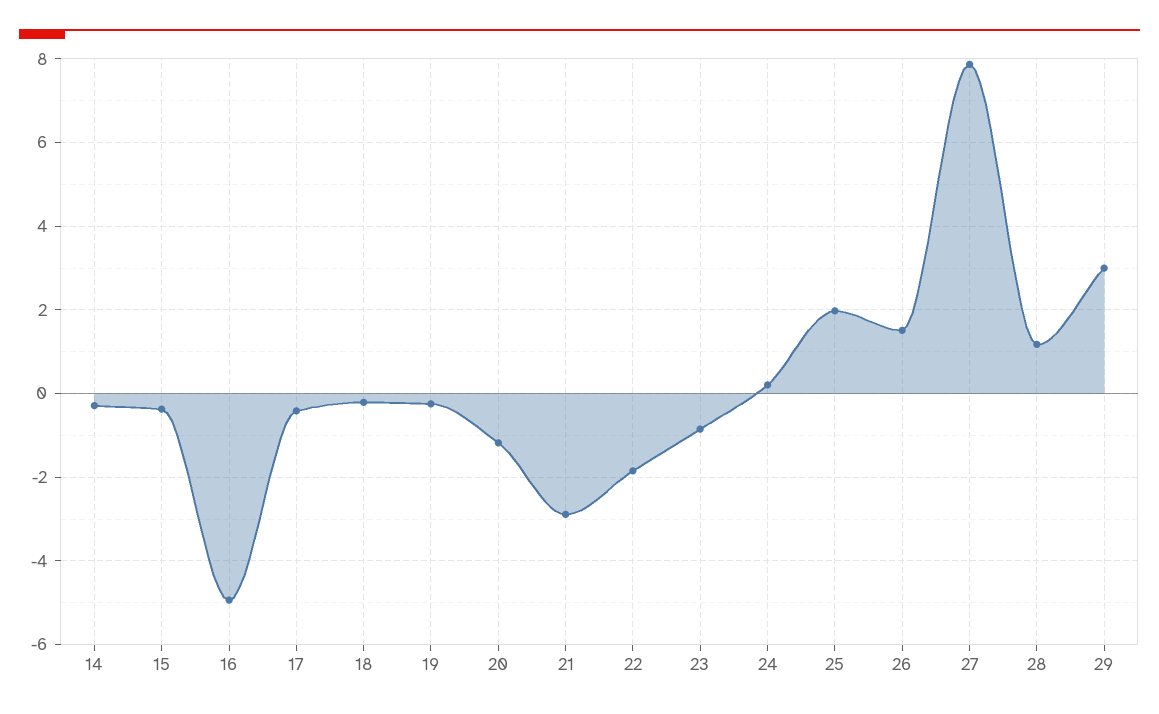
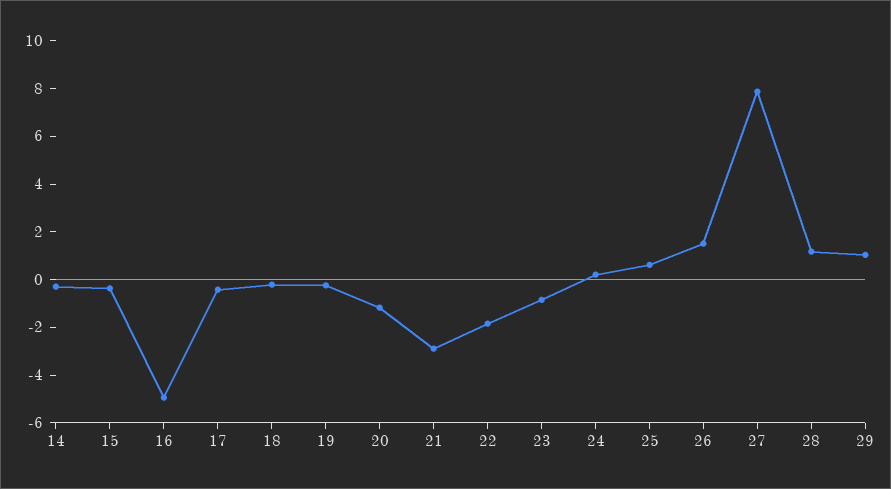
  {
    "14": -0.2,
    "15": -0.4,
    "16": -5,
    "17": -0.4,
    "18": -0.2,
    "19": -0.2,
    "20": -1.2,
    "21": -2.8,
    "22": -1.8,
    "23": -0.8,
    "24": 0.2,
-   "25": 2,
+   "25": 0.5,
    "26": 1.6,
    "27": 7.8,
    "28": 1.2,
-   "29": 3
+   "29": 1
  }

